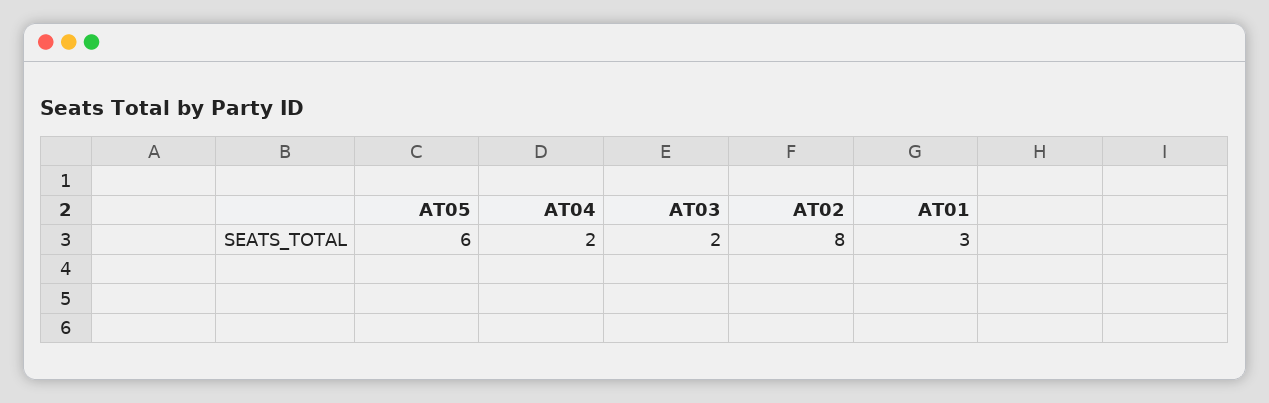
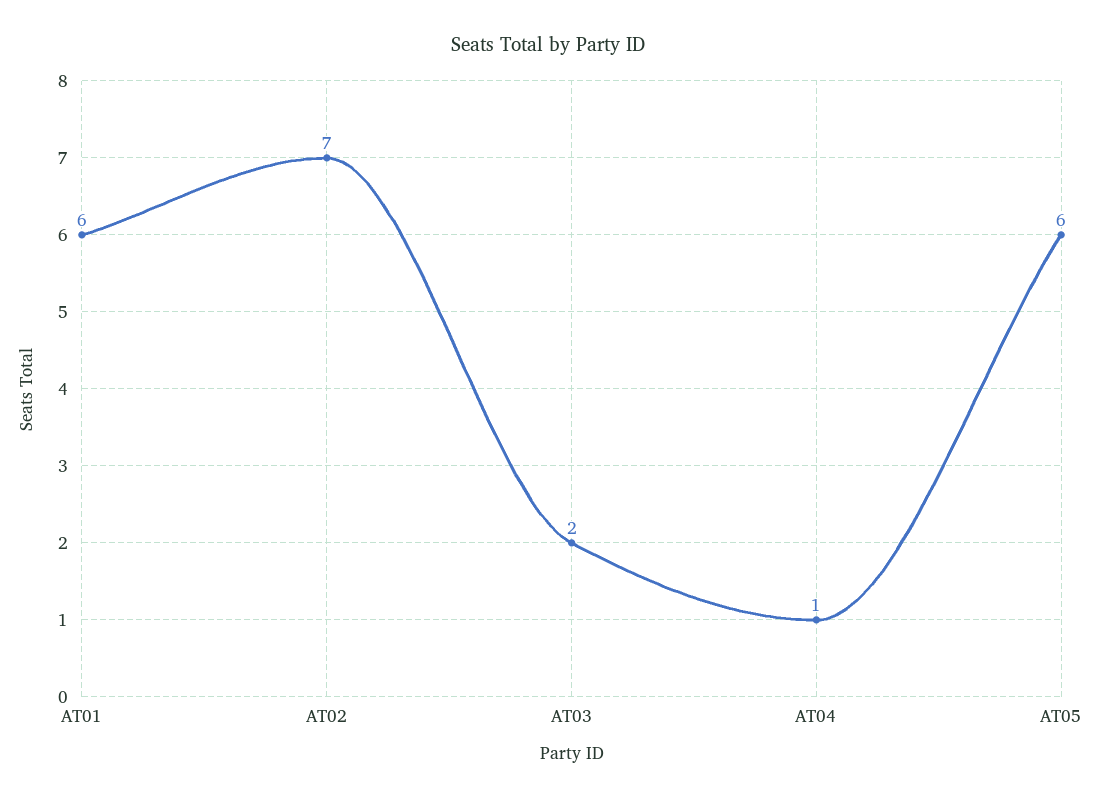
  {
    "AT05": 6,
-   "AT04": 2,
+   "AT04": 1,
    "AT03": 2,
-   "AT02": 8,
+   "AT02": 7,
-   "AT01": 3
+   "AT01": 6
  }

